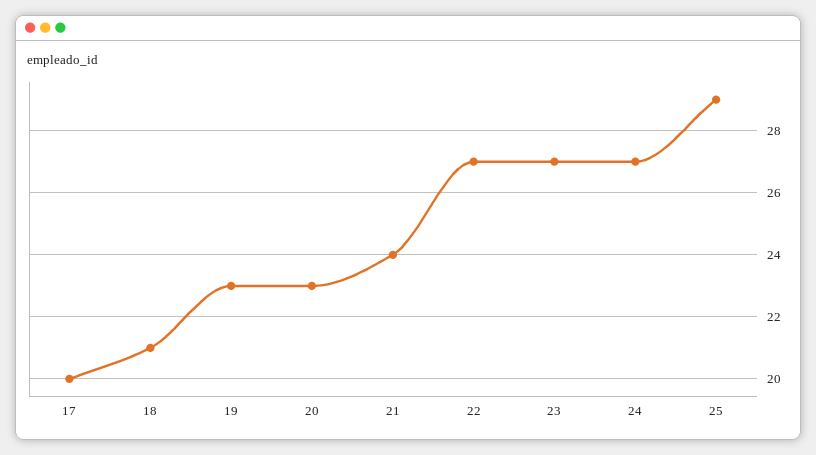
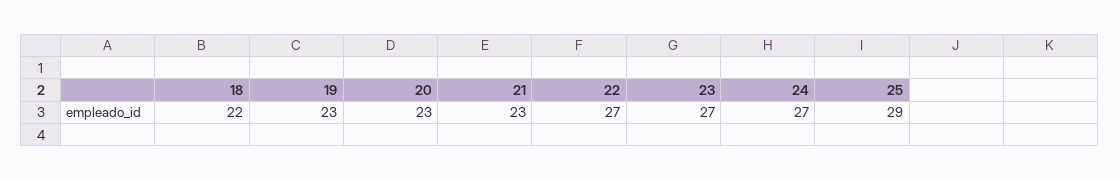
  {
-   "17": 20,
-   "18": 21,
+   "18": 22,
    "19": 23,
    "20": 23,
-   "21": 24,
+   "21": 23,
    "22": 27,
    "23": 27,
    "24": 27,
    "25": 29
  }

